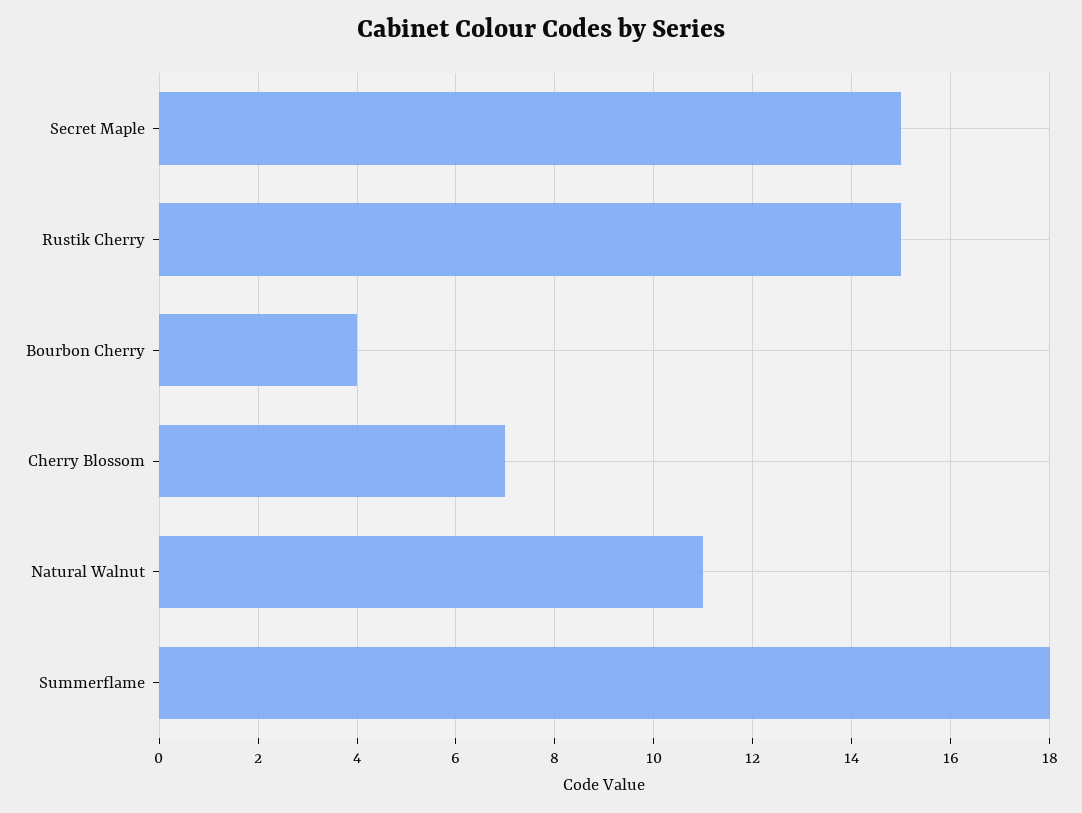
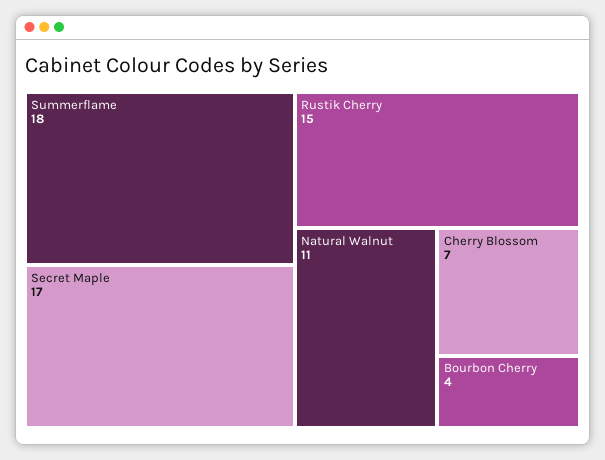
  {
-   "Secret Maple": 15,
+   "Secret Maple": 17,
    "Rustik Cherry": 15,
    "Bourbon Cherry": 4,
    "Cherry Blossom": 7,
    "Natural Walnut": 11,
    "Summerflame": 18
  }

